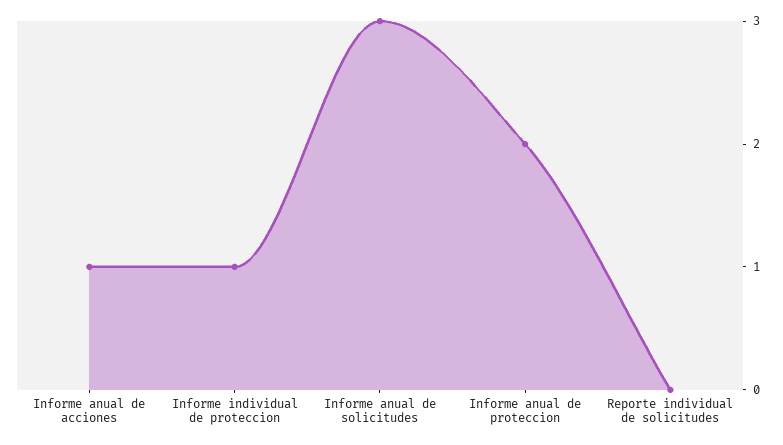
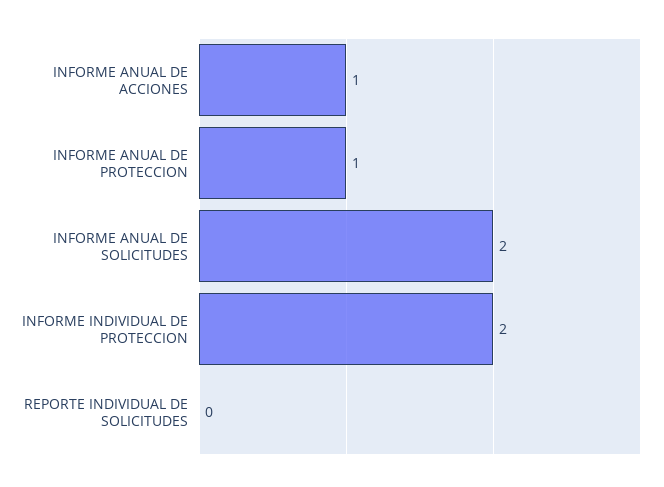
  {
    "Informe anual de acciones": 1,
-   "Informe individual de proteccion": 1,
+   "Informe individual de proteccion": 2,
-   "Informe anual de solicitudes": 3,
+   "Informe anual de solicitudes": 2,
-   "Informe anual de proteccion": 2,
+   "Informe anual de proteccion": 1,
    "Reporte individual de solicitudes": 0
  }

